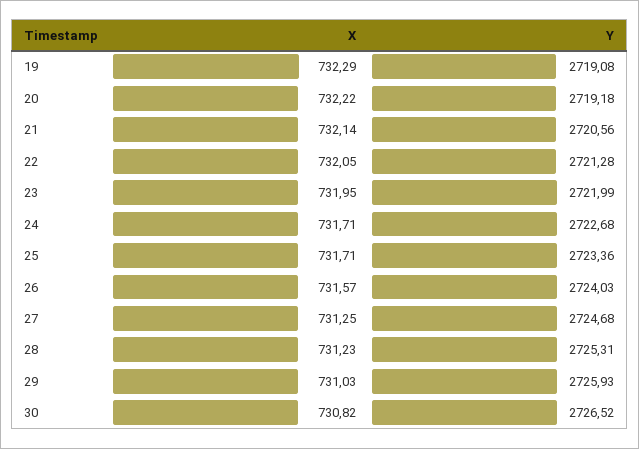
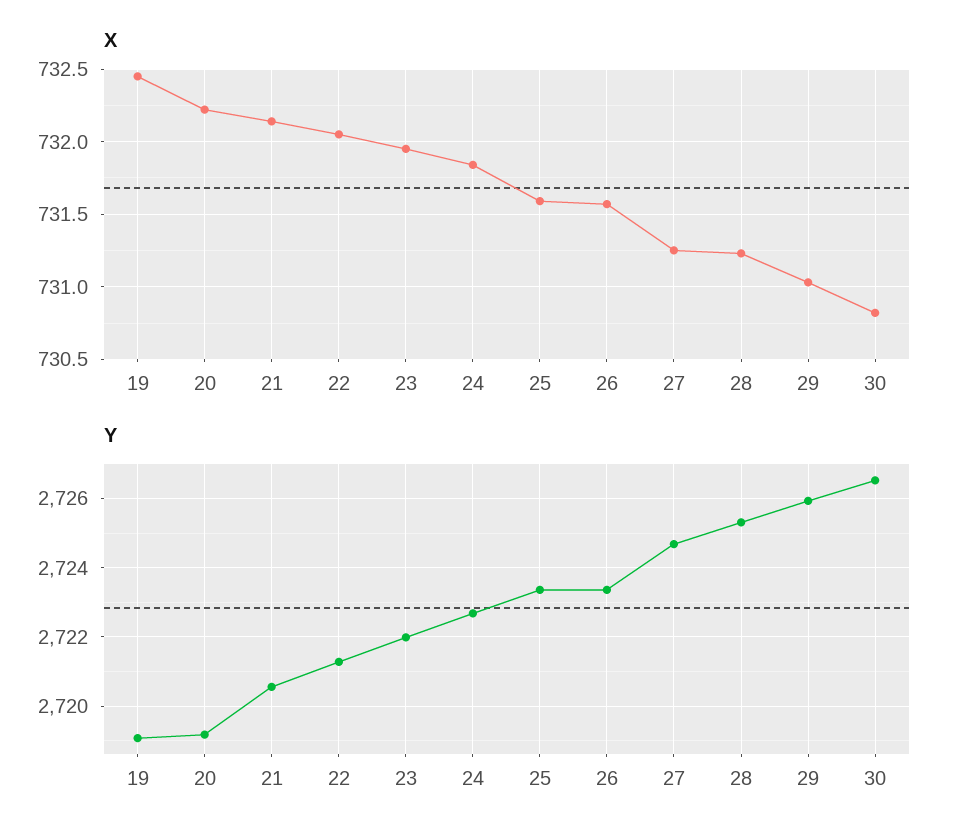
  {
    "X": {
-     "19": 732.29,
+     "19": 732.45,
      "20": 732.22,
      "21": 732.14,
      "22": 732.05,
      "23": 731.95,
-     "24": 731.71,
+     "24": 731.85,
-     "25": 731.71,
+     "25": 731.6,
      "26": 731.57,
      "27": 731.25,
      "28": 731.23,
      "29": 731.03,
      "30": 730.82
    },
    "Y": {
      "19": 2719.08,
      "20": 2719.18,
      "21": 2720.56,
      "22": 2721.28,
      "23": 2721.99,
      "24": 2722.68,
      "25": 2723.36,
-     "26": 2724.03,
+     "26": 2723.4,
      "27": 2724.68,
      "28": 2725.31,
      "29": 2725.93,
      "30": 2726.52
    }
  }

